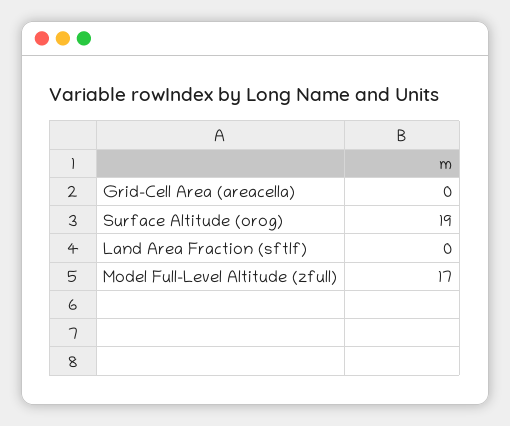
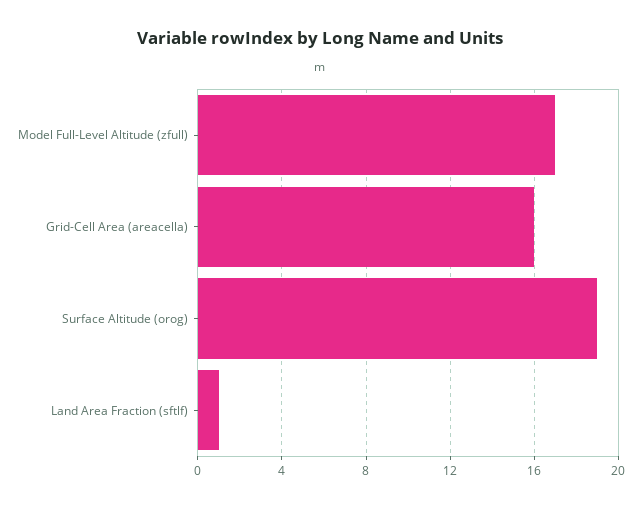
  {
-   "Grid-Cell Area (areacella)": 0,
+   "Grid-Cell Area (areacella)": 16,
    "Surface Altitude (orog)": 19,
-   "Land Area Fraction (sftlf)": 0,
+   "Land Area Fraction (sftlf)": 1,
    "Model Full-Level Altitude (zfull)": 17
  }

